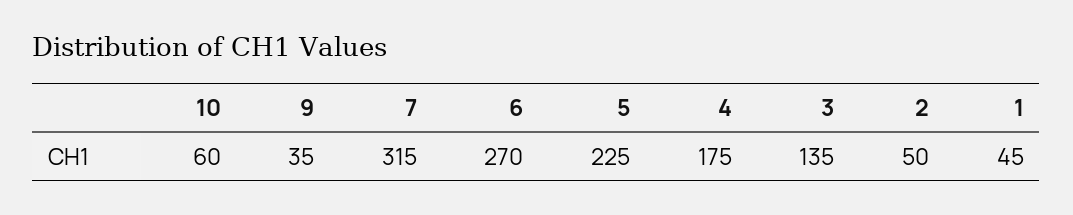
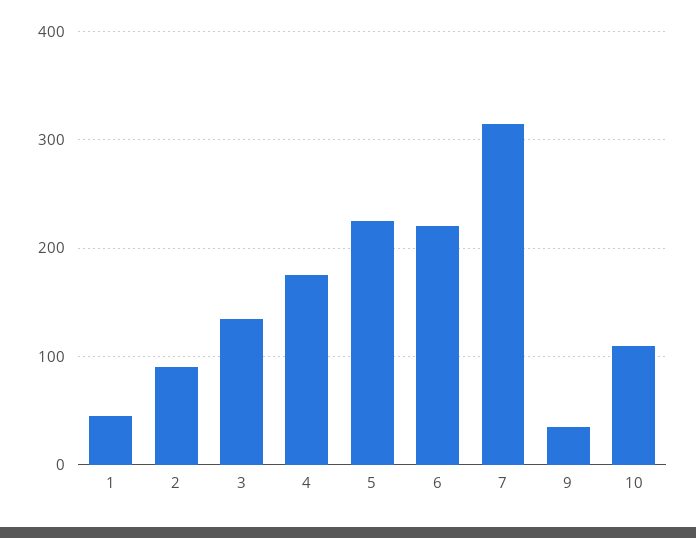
  {
-   "10": 60,
+   "10": 110,
    "9": 35,
    "7": 315,
-   "6": 270,
+   "6": 220,
    "5": 225,
    "4": 175,
    "3": 135,
-   "2": 50,
+   "2": 90,
    "1": 45
  }

